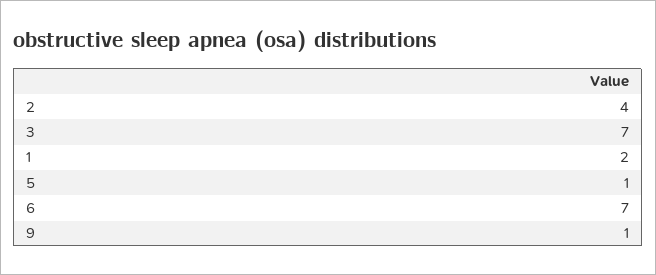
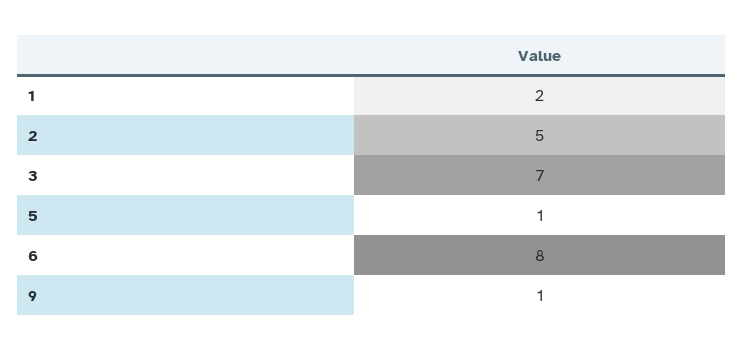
  {
-   "2": 4,
+   "2": 5,
    "3": 7,
    "1": 2,
    "5": 1,
-   "6": 7,
+   "6": 8,
    "9": 1
  }

